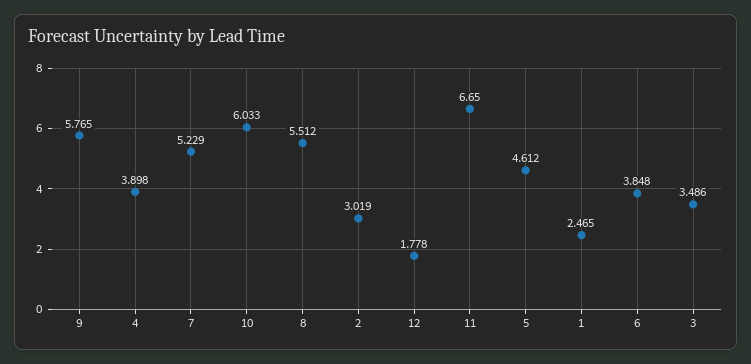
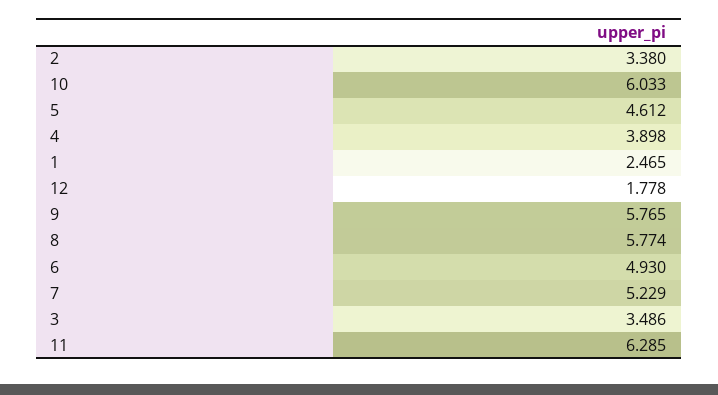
  {
    "9": 5.765,
    "4": 3.898,
    "7": 5.229,
    "10": 6.033,
-   "8": 5.512,
+   "8": 5.774,
-   "2": 3.019,
+   "2": 3.38,
    "12": 1.778,
-   "11": 6.65,
+   "11": 6.285,
    "5": 4.612,
    "1": 2.465,
-   "6": 3.848,
+   "6": 4.93,
    "3": 3.486
  }

